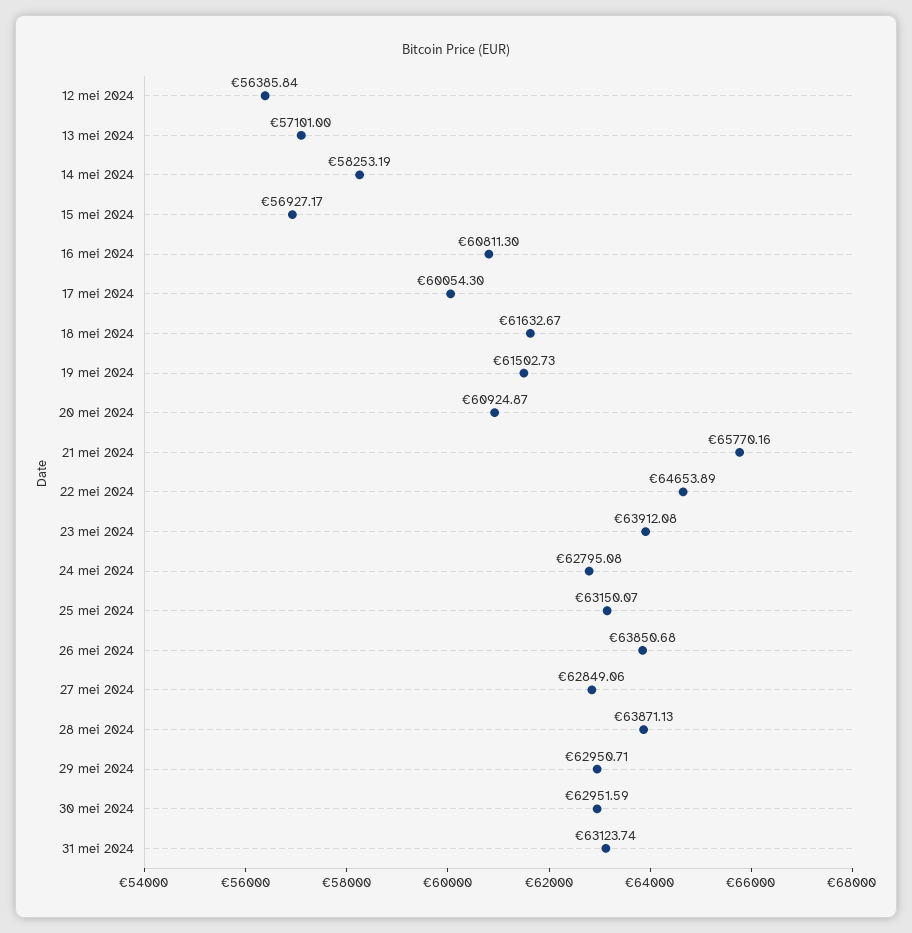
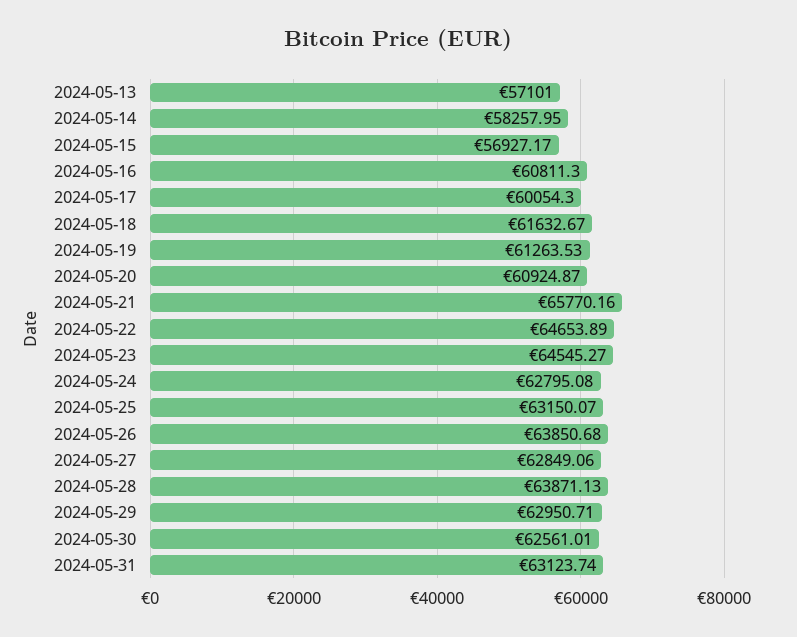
  {
-   "12 mei 2024": 56385.84,
    "13 mei 2024": 57101,
-   "14 mei 2024": 58253.19,
+   "14 mei 2024": 58257.95,
    "15 mei 2024": 56927.17,
    "16 mei 2024": 60811.3,
    "17 mei 2024": 60054.3,
    "18 mei 2024": 61632.67,
-   "19 mei 2024": 61502.73,
+   "19 mei 2024": 61263.53,
    "20 mei 2024": 60924.87,
    "21 mei 2024": 65770.16,
    "22 mei 2024": 64653.89,
-   "23 mei 2024": 63912.08,
+   "23 mei 2024": 64545.27,
    "24 mei 2024": 62795.08,
    "25 mei 2024": 63150.07,
    "26 mei 2024": 63850.68,
    "27 mei 2024": 62849.06,
    "28 mei 2024": 63871.13,
    "29 mei 2024": 62950.71,
-   "30 mei 2024": 62951.59,
+   "30 mei 2024": 62561.01,
    "31 mei 2024": 63123.74
  }

